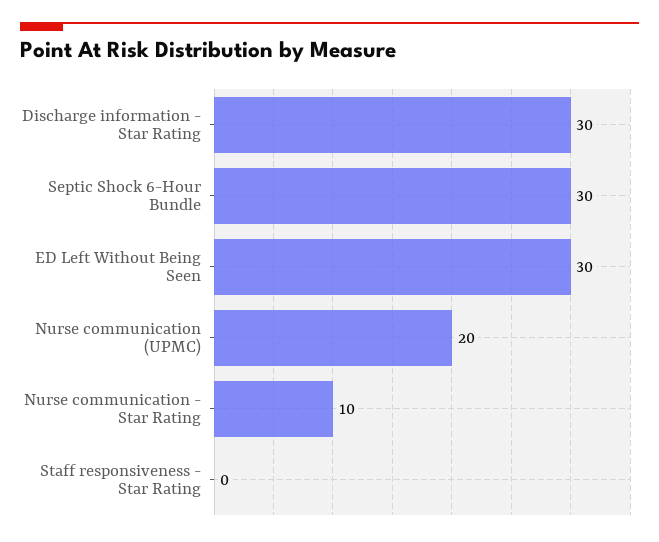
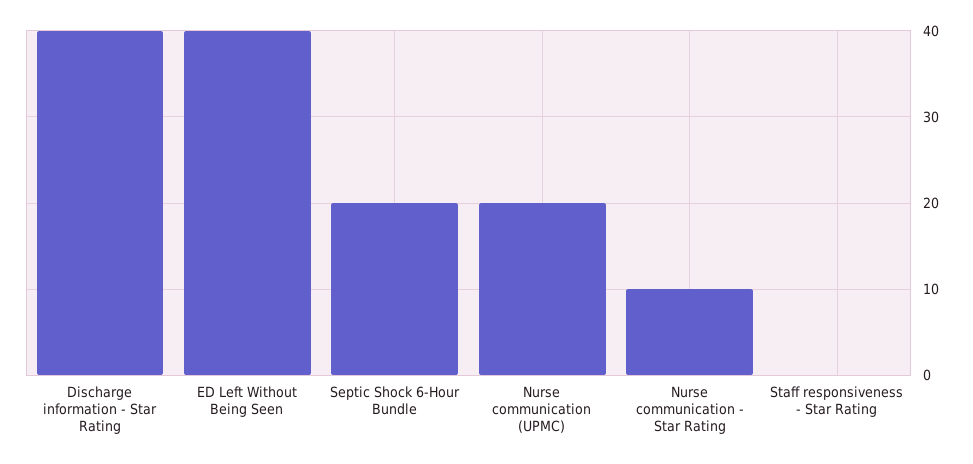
  {
-   "Discharge information - Star Rating": 30,
+   "Discharge information - Star Rating": 40,
-   "Septic Shock 6-Hour Bundle": 30,
+   "Septic Shock 6-Hour Bundle": 20,
-   "ED Left Without Being Seen": 30,
+   "ED Left Without Being Seen": 40,
    "Nurse communication (UPMC)": 20,
    "Nurse communication - Star Rating": 10,
    "Staff responsiveness - Star Rating": 0
  }

